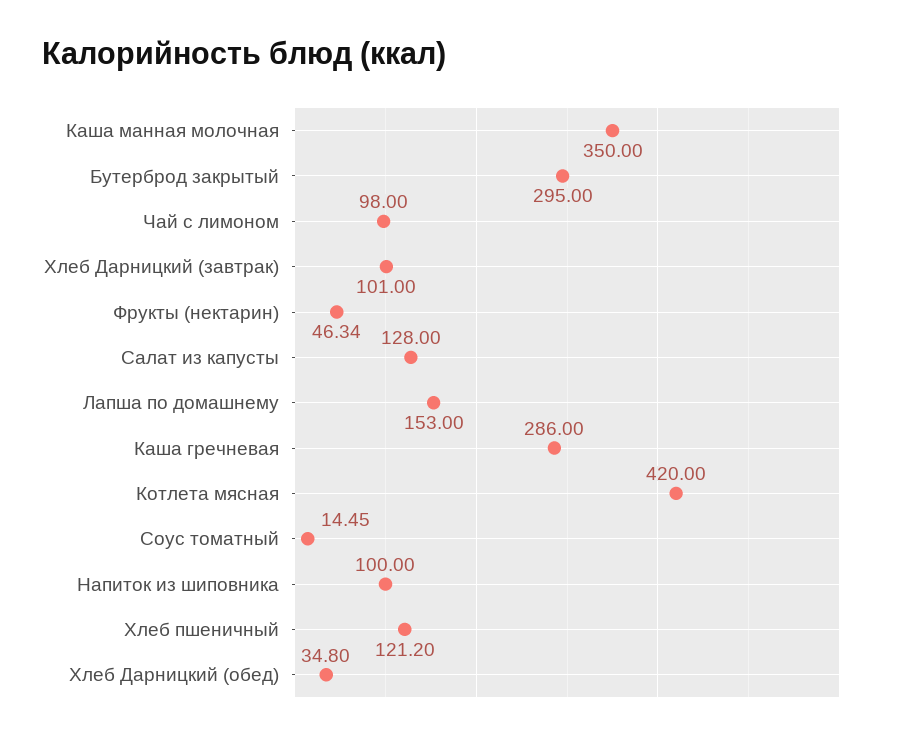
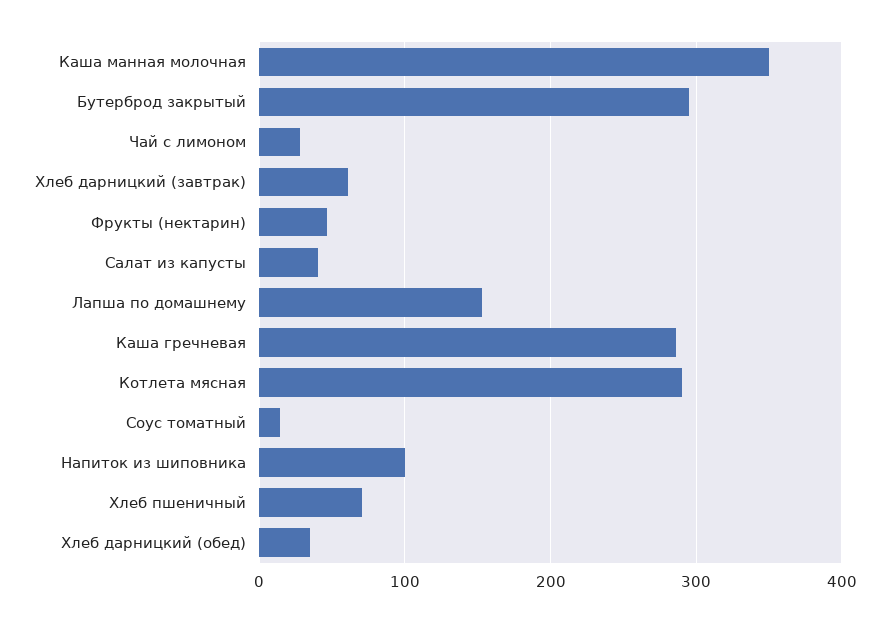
  {
    "Каша манная молочная": 350,
    "Бутерброд закрытый": 295,
-   "Чай с лимоном": 98,
+   "Чай с лимоном": 30,
-   "Хлеб Дарницкий (завтрак)": 101,
+   "Хлеб Дарницкий (завтрак)": 60,
    "Фрукты (нектарин)": 46.34,
-   "Салат из капусты": 128,
+   "Салат из капусты": 40,
    "Лапша по домашнему": 153,
    "Каша гречневая": 286,
-   "Котлета мясная": 420,
+   "Котлета мясная": 290,
    "Соус томатный": 14.45,
    "Напиток из шиповника": 100,
-   "Хлеб пшеничный": 121.2,
+   "Хлеб пшеничный": 70,
    "Хлеб Дарницкий (обед)": 34.8
  }

